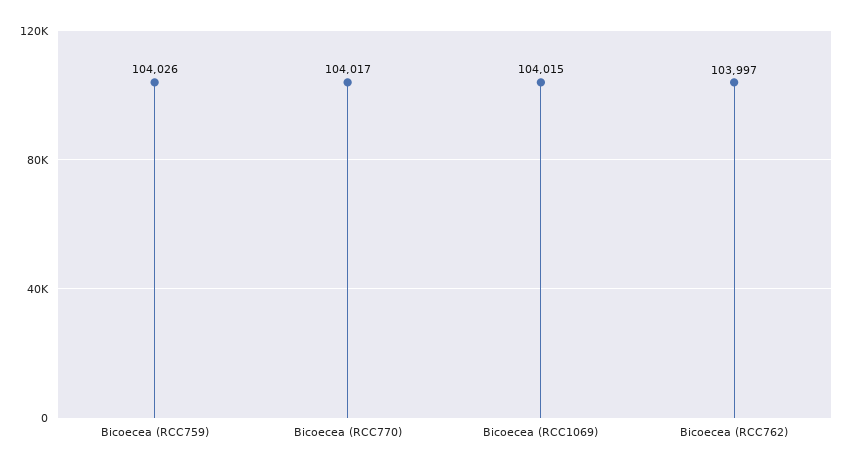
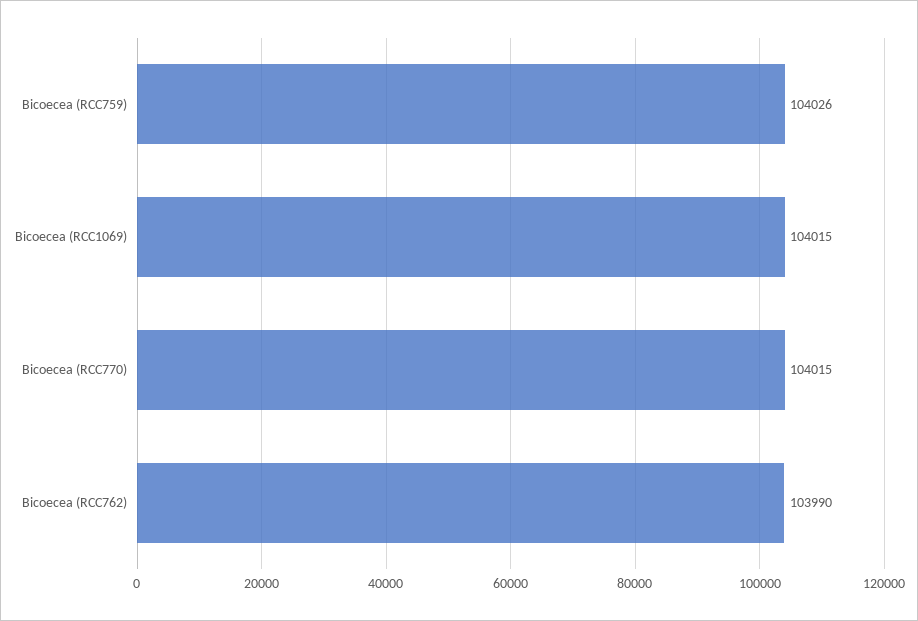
  {
    "Bicoecea (RCC759)": 104026,
-   "Bicoecea (RCC770)": 104017,
+   "Bicoecea (RCC770)": 104015,
    "Bicoecea (RCC1069)": 104015,
-   "Bicoecea (RCC762)": 103997
+   "Bicoecea (RCC762)": 103990
  }

